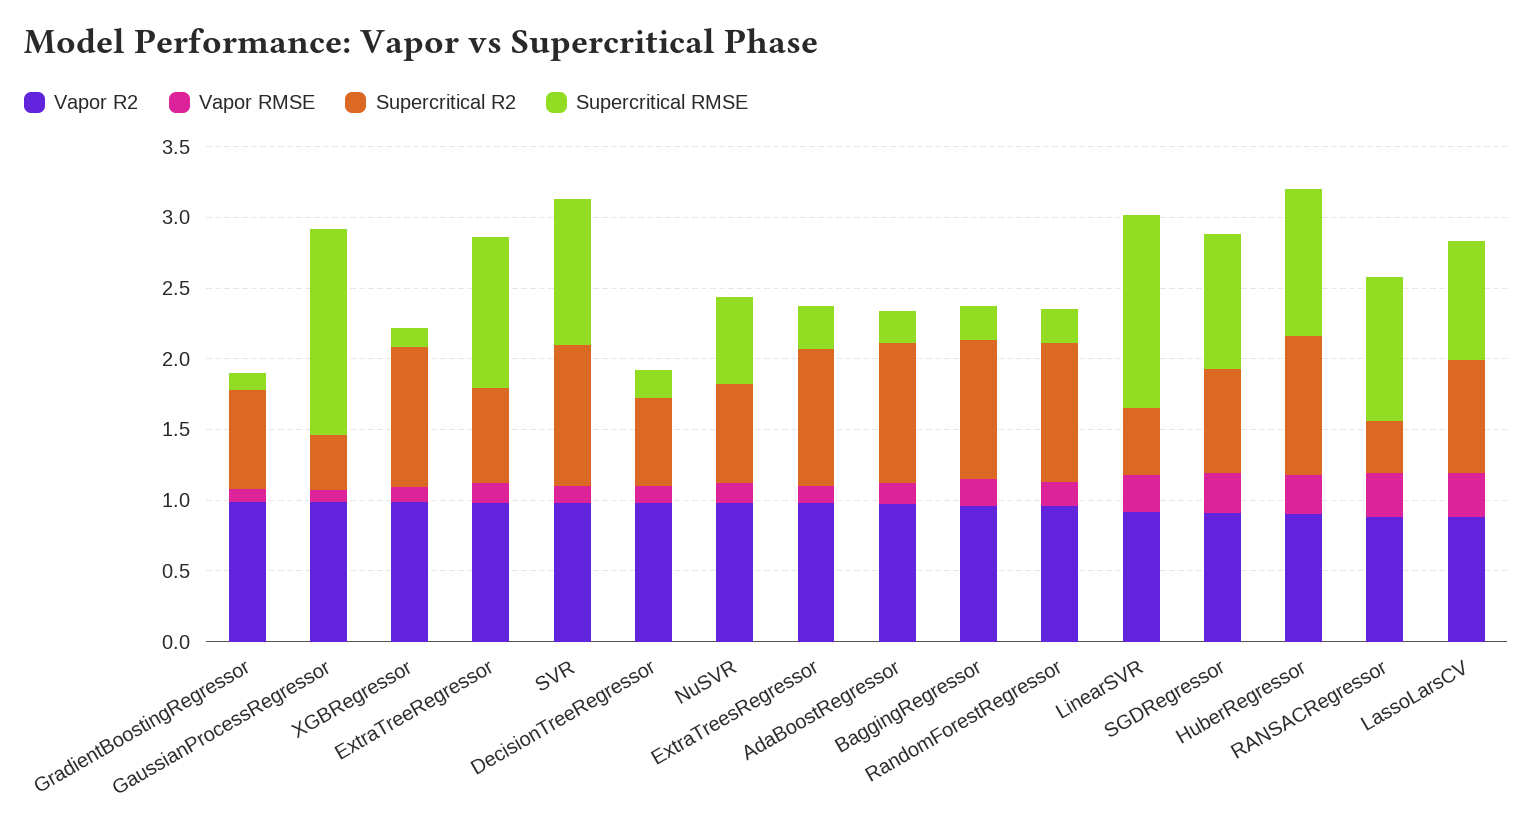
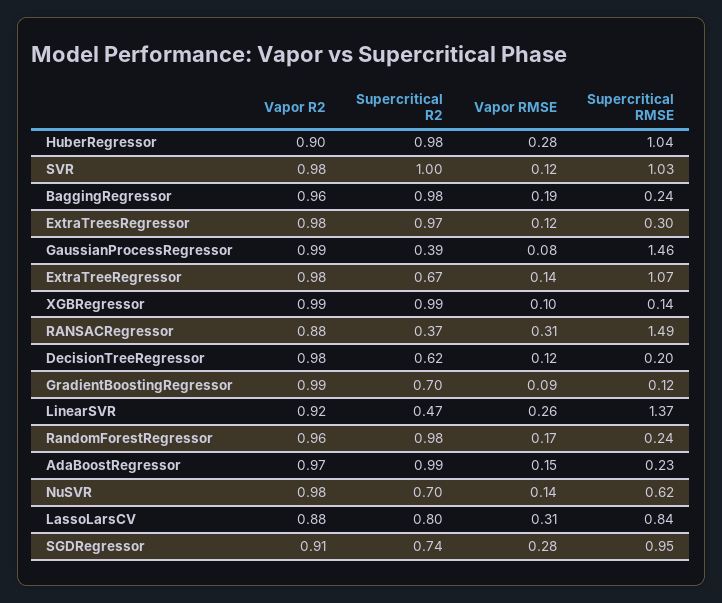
  {
    "Vapor R2": {
      "GradientBoostingRegressor": 0.99,
      "GaussianProcessRegressor": 0.99,
      "XGBRegressor": 0.99,
      "ExtraTreeRegressor": 0.98,
      "SVR": 0.98,
      "DecisionTreeRegressor": 0.98,
      "NuSVR": 0.98,
      "ExtraTreesRegressor": 0.98,
      "AdaBoostRegressor": 0.97,
      "BaggingRegressor": 0.96,
      "RandomForestRegressor": 0.96,
      "LinearSVR": 0.92,
      "SGDRegressor": 0.91,
      "HuberRegressor": 0.9,
      "RANSACRegressor": 0.88,
      "LassoLarsCV": 0.88
    },
    "Vapor RMSE": {
      "GradientBoostingRegressor": 0.09,
      "GaussianProcessRegressor": 0.08,
      "XGBRegressor": 0.1,
      "ExtraTreeRegressor": 0.14,
      "SVR": 0.12,
      "DecisionTreeRegressor": 0.12,
      "NuSVR": 0.14,
      "ExtraTreesRegressor": 0.12,
      "AdaBoostRegressor": 0.15,
      "BaggingRegressor": 0.19,
      "RandomForestRegressor": 0.17,
      "LinearSVR": 0.26,
      "SGDRegressor": 0.28,
      "HuberRegressor": 0.28,
      "RANSACRegressor": 0.31,
      "LassoLarsCV": 0.31
    },
    "Supercritical R2": {
      "GradientBoostingRegressor": 0.7,
      "GaussianProcessRegressor": 0.39,
      "XGBRegressor": 0.99,
      "ExtraTreeRegressor": 0.67,
      "SVR": 1,
      "DecisionTreeRegressor": 0.62,
      "NuSVR": 0.7,
      "ExtraTreesRegressor": 0.97,
      "AdaBoostRegressor": 0.99,
      "BaggingRegressor": 0.98,
      "RandomForestRegressor": 0.98,
      "LinearSVR": 0.47,
      "SGDRegressor": 0.74,
      "HuberRegressor": 0.98,
      "RANSACRegressor": 0.37,
      "LassoLarsCV": 0.8
    },
    "Supercritical RMSE": {
      "GradientBoostingRegressor": 0.12,
      "GaussianProcessRegressor": 1.46,
      "XGBRegressor": 0.14,
      "ExtraTreeRegressor": 1.07,
      "SVR": 1.03,
      "DecisionTreeRegressor": 0.2,
      "NuSVR": 0.62,
      "ExtraTreesRegressor": 0.3,
      "AdaBoostRegressor": 0.23,
      "BaggingRegressor": 0.24,
      "RandomForestRegressor": 0.24,
      "LinearSVR": 1.37,
      "SGDRegressor": 0.95,
      "HuberRegressor": 1.04,
-     "RANSACRegressor": 1,
+     "RANSACRegressor": 1.49,
      "LassoLarsCV": 0.84
    }
  }

